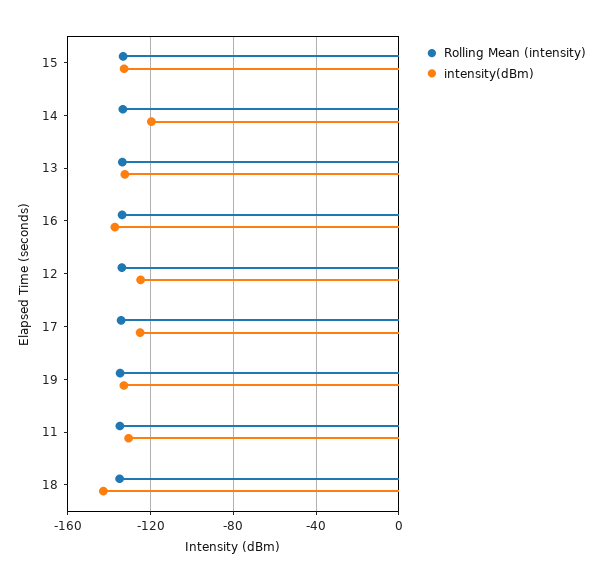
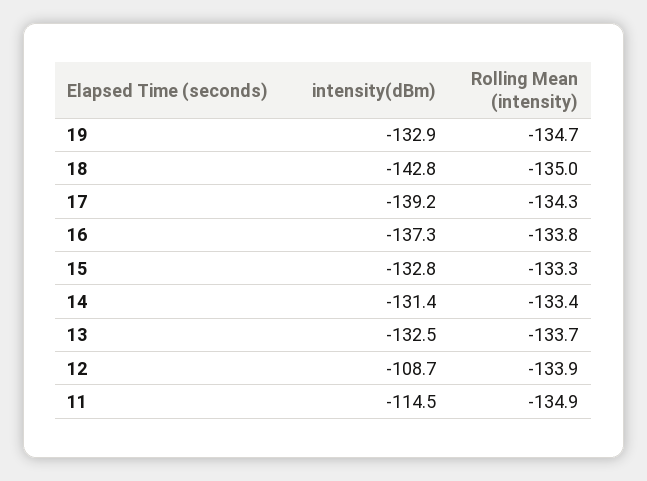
  {
    "Rolling Mean (intensity)": {
      "15": -133.3,
      "14": -133.4,
      "13": -133.7,
      "16": -133.8,
      "12": -133.9,
      "17": -134.3,
      "19": -134.7,
      "11": -134.9,
      "18": -135
    },
    "intensity(dBm)": {
      "15": -132.8,
-     "14": -120,
+     "14": -131.4,
      "13": -132.5,
      "16": -137.3,
-     "12": -125,
+     "12": -108.7,
-     "17": -125,
+     "17": -139.2,
      "19": -132.9,
-     "11": -130,
+     "11": -114.5,
      "18": -142.8
    }
  }

